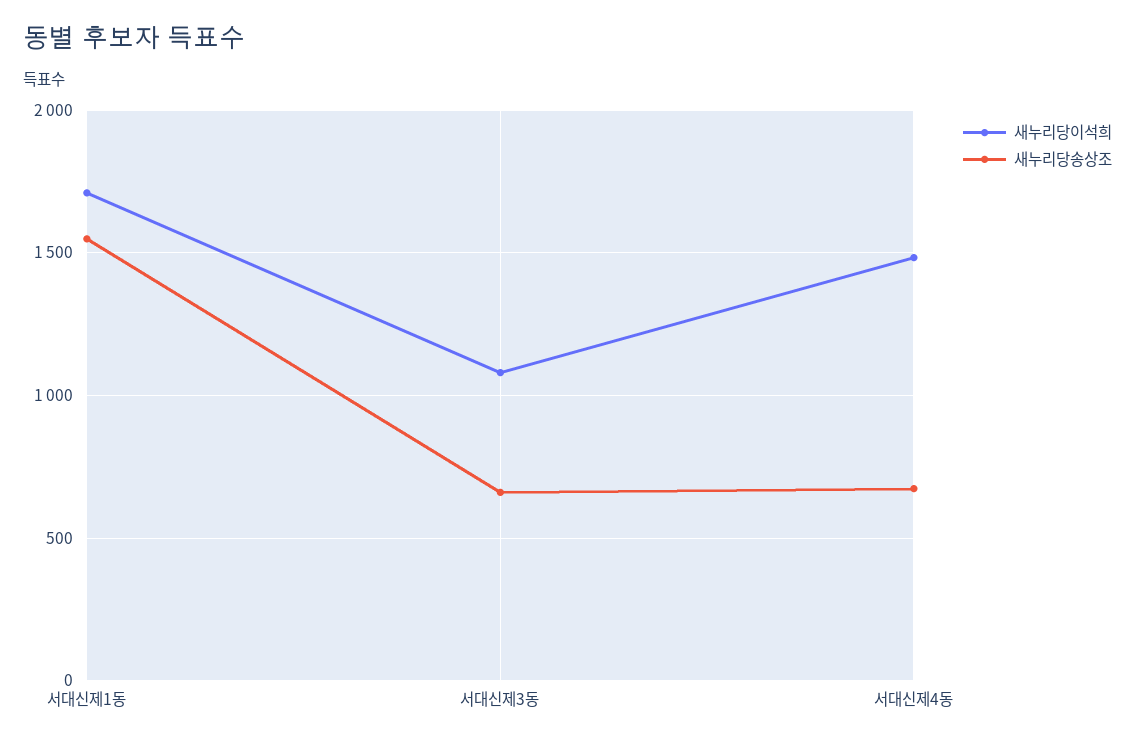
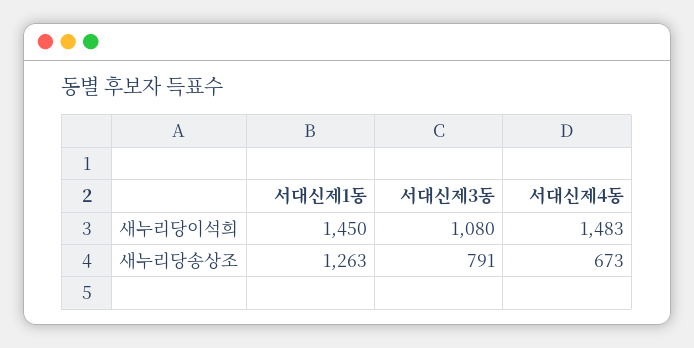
  {
    "새누리당이석희": {
-     "서대신제1동": 1700,
+     "서대신제1동": 1450,
      "서대신제3동": 1080,
      "서대신제4동": 1483
    },
    "새누리당송상조": {
-     "서대신제1동": 1550,
+     "서대신제1동": 1263,
-     "서대신제3동": 650,
+     "서대신제3동": 791,
      "서대신제4동": 673
    }
  }

